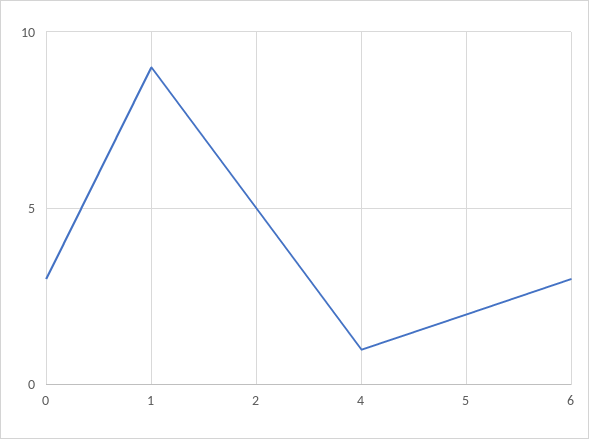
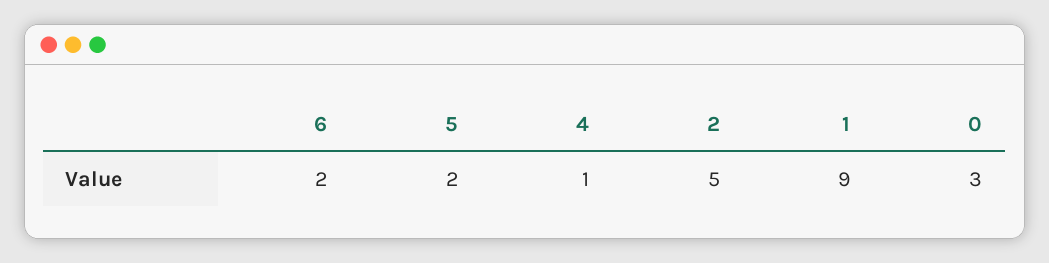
  {
    "0": 3,
    "1": 9,
    "2": 5,
    "4": 1,
    "5": 2,
-   "6": 3
+   "6": 2
  }

